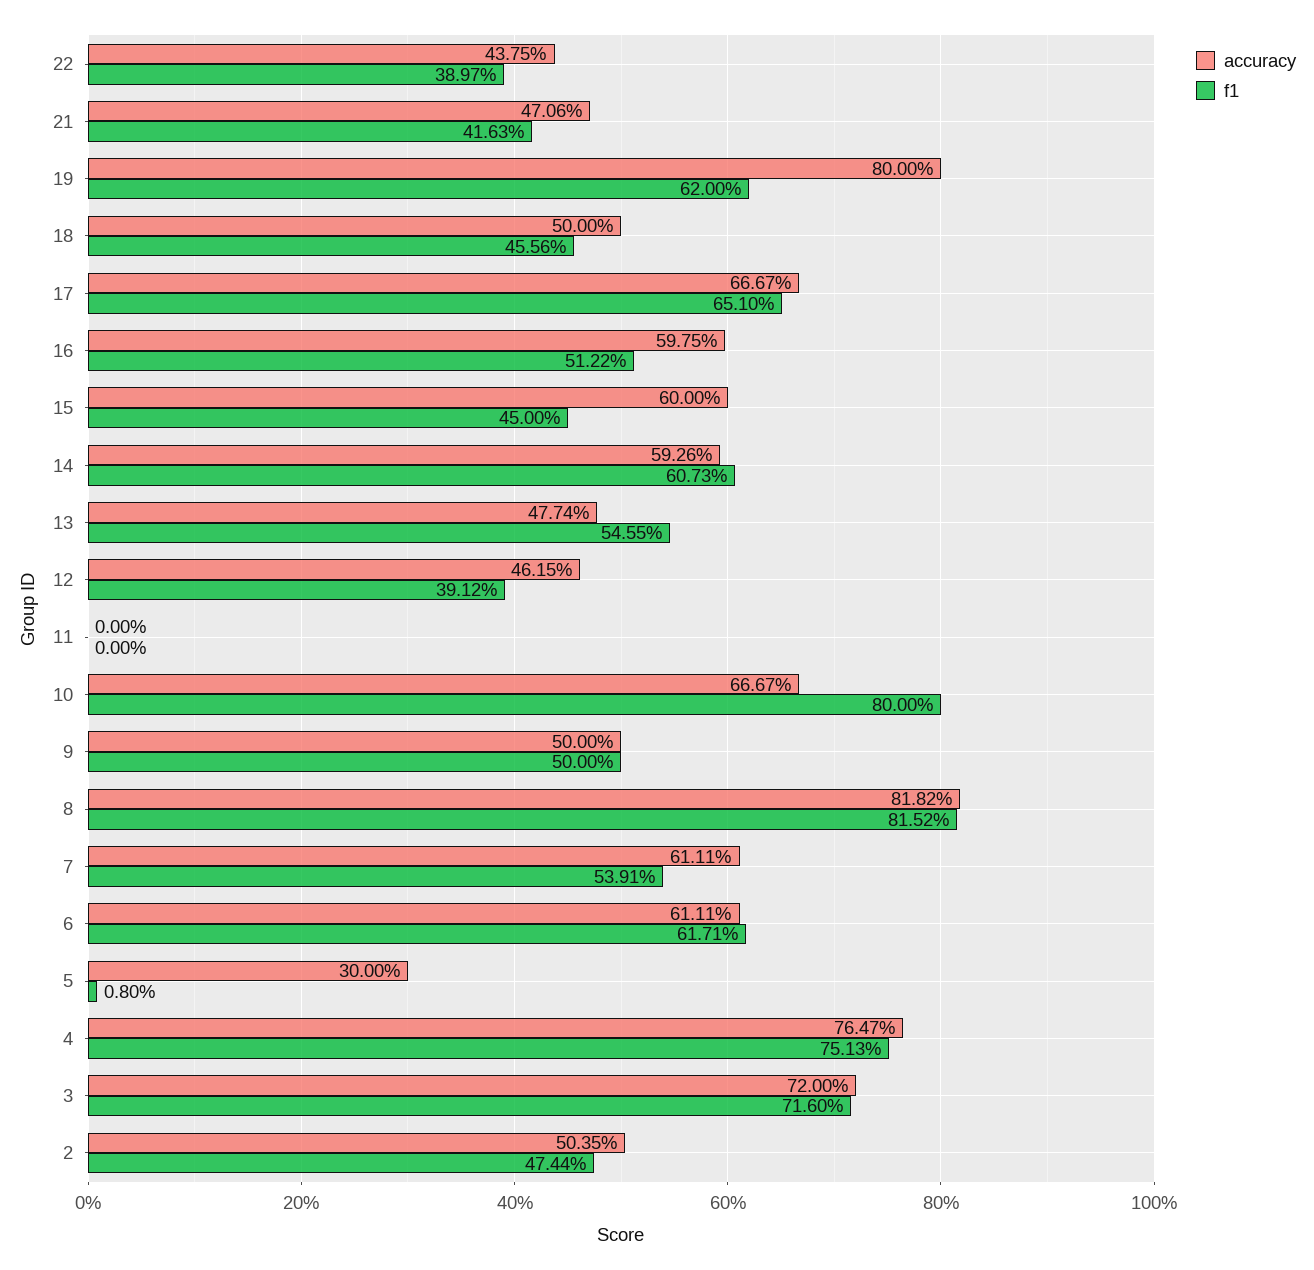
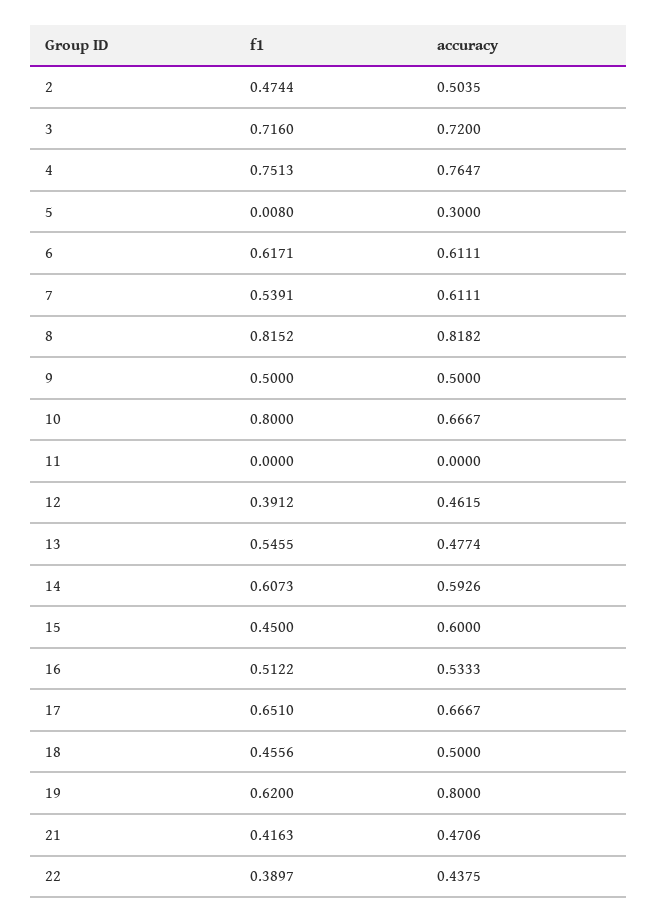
  {
    "accuracy": {
      "22": 0.4375,
      "21": 0.4706,
      "19": 0.8,
      "18": 0.5,
      "17": 0.6667,
-     "16": 0.5975,
+     "16": 0.5333,
      "15": 0.6,
      "14": 0.5926,
      "13": 0.4774,
      "12": 0.4615,
      "11": 0,
      "10": 0.6667,
      "9": 0.5,
      "8": 0.8182,
      "7": 0.6111,
      "6": 0.6111,
      "5": 0.3,
      "4": 0.7647,
      "3": 0.72,
      "2": 0.5035
    },
    "f1": {
      "22": 0.3897,
      "21": 0.4163,
      "19": 0.62,
      "18": 0.4556,
      "17": 0.651,
      "16": 0.5122,
      "15": 0.45,
      "14": 0.6073,
      "13": 0.5455,
      "12": 0.3912,
      "11": 0,
      "10": 0.8,
      "9": 0.5,
      "8": 0.8152,
      "7": 0.5391,
      "6": 0.6171,
      "5": 0.008,
      "4": 0.7513,
      "3": 0.716,
      "2": 0.4744
    }
  }

